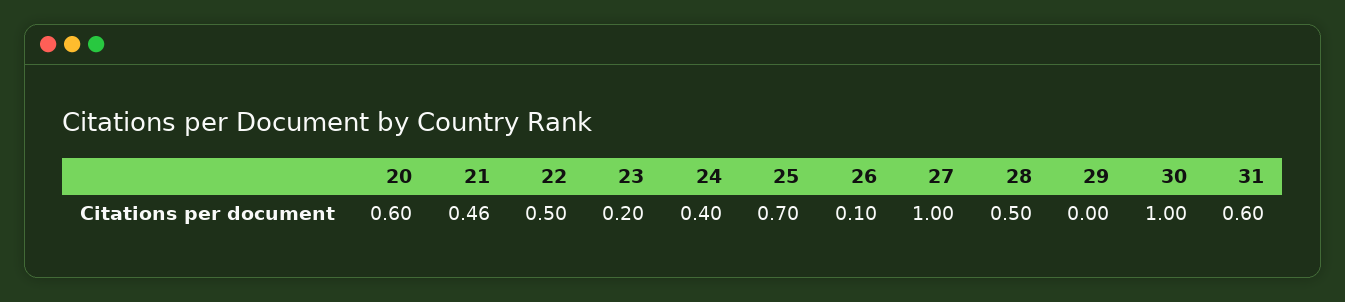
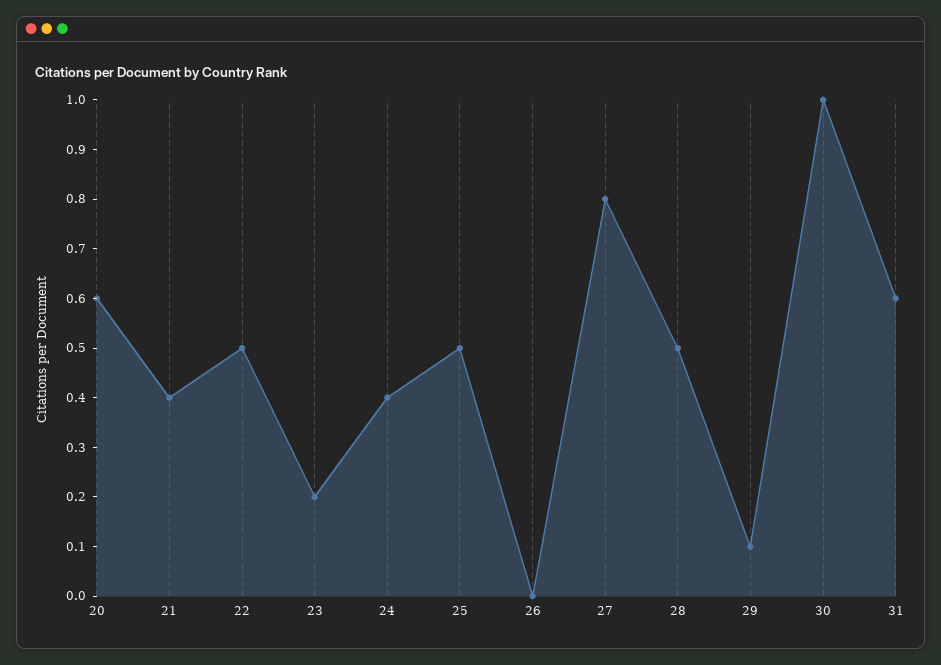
  {
    "20": 0.6,
-   "21": 0.46,
+   "21": 0.4,
    "22": 0.5,
    "23": 0.2,
    "24": 0.4,
-   "25": 0.7,
+   "25": 0.5,
-   "26": 0.1,
+   "26": 0,
-   "27": 1,
+   "27": 0.8,
    "28": 0.5,
-   "29": 0,
+   "29": 0.1,
    "30": 1,
    "31": 0.6
  }

